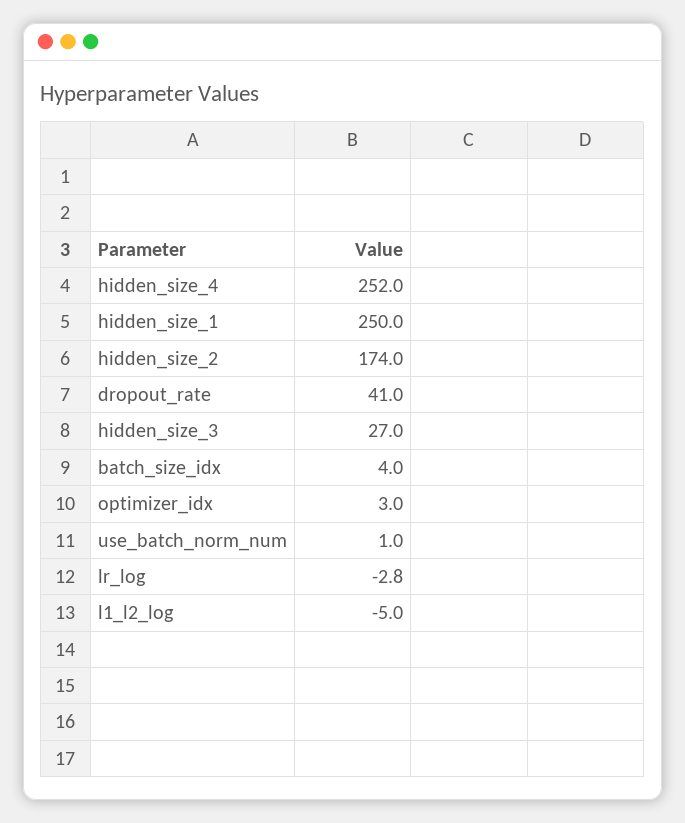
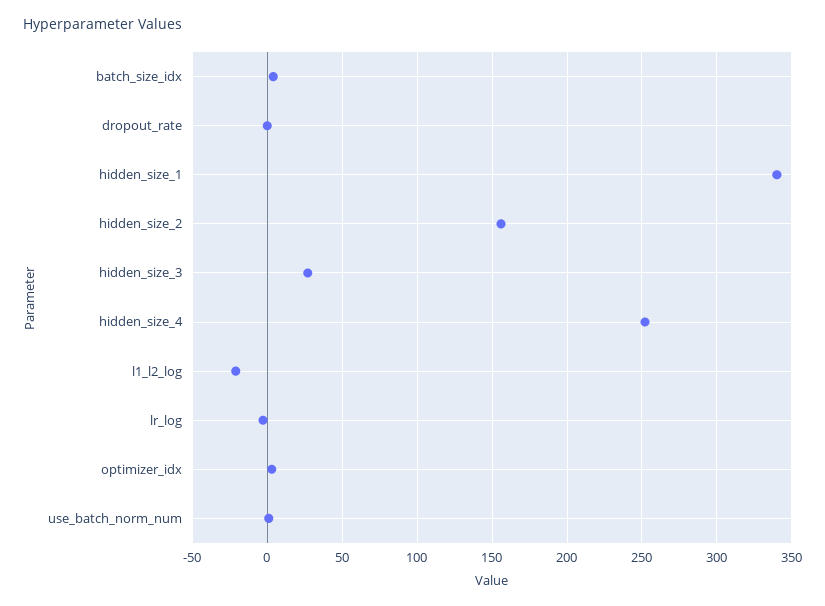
  {
    "hidden_size_4": 252,
-   "hidden_size_1": 250,
+   "hidden_size_1": 340,
-   "hidden_size_2": 174,
+   "hidden_size_2": 155,
-   "dropout_rate": 41,
+   "dropout_rate": 0,
    "hidden_size_3": 27,
    "batch_size_idx": 4,
    "optimizer_idx": 3,
    "use_batch_norm_num": 1,
    "lr_log": -2.8,
-   "l1_l2_log": -5
+   "l1_l2_log": -20
  }

